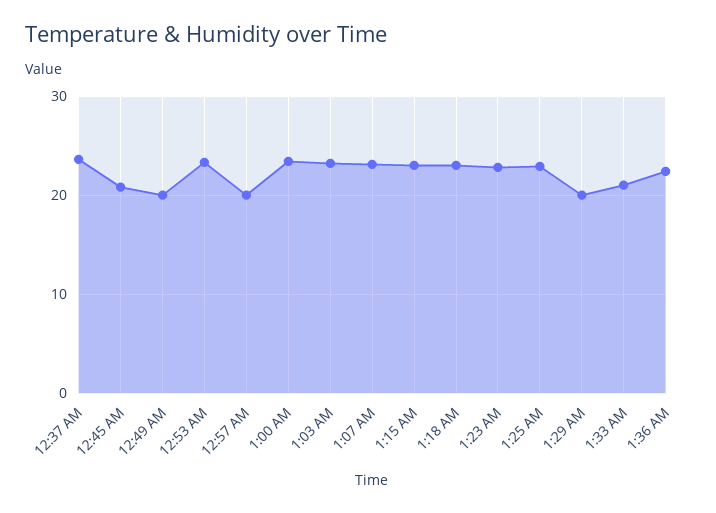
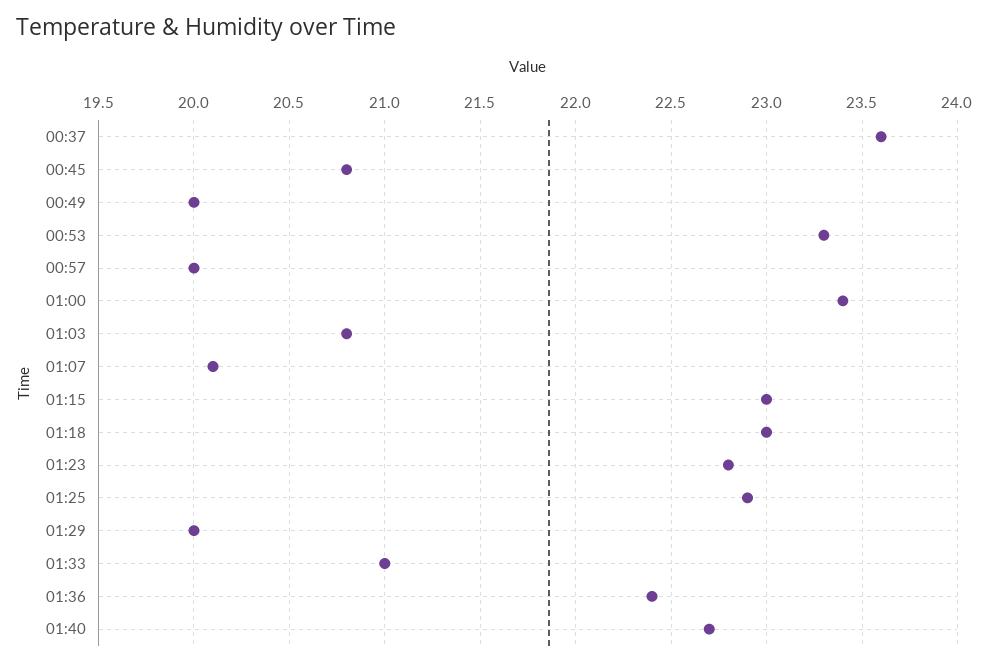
  {
    "12:37 AM": 23.6,
    "12:45 AM": 20.8,
    "12:49 AM": 20,
    "12:53 AM": 23.3,
    "12:57 AM": 20,
    "1:00 AM": 23.4,
-   "1:03 AM": 23,
+   "1:03 AM": 20.8,
-   "1:07 AM": 23,
+   "1:07 AM": 20.1,
    "1:15 AM": 23,
    "1:18 AM": 23,
    "1:23 AM": 22.8,
    "1:25 AM": 22.9,
    "1:29 AM": 20,
    "1:33 AM": 21,
-   "1:36 AM": 22.4
+   "1:36 AM": 22.4,
+   "01:40": 22.7
  }

